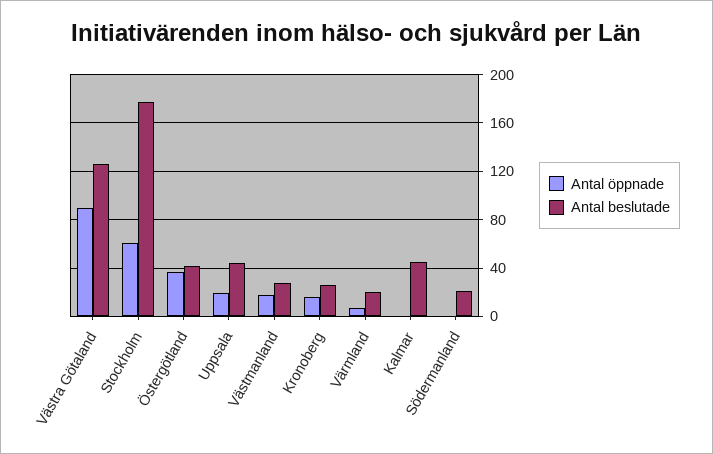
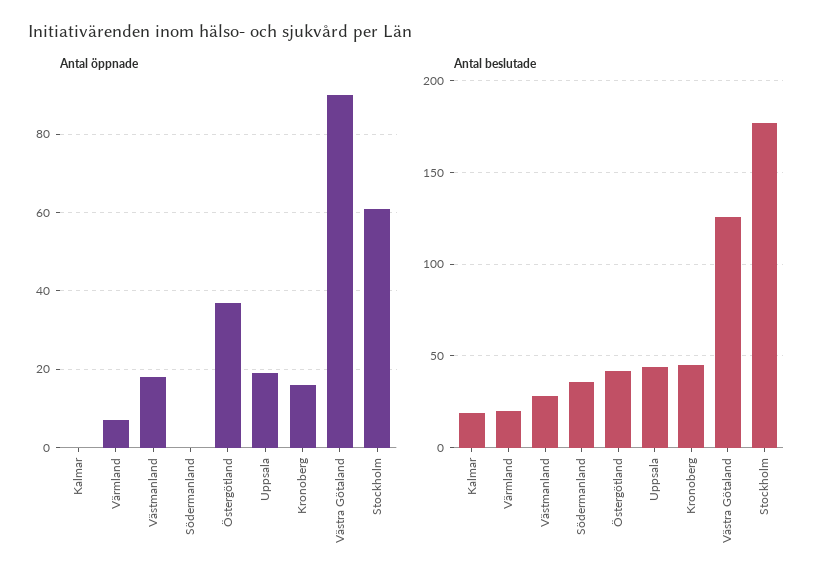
  {
    "Antal öppnade": {
      "Västra Götaland": 90,
      "Stockholm": 60,
      "Östergötland": 35,
      "Uppsala": 20,
      "Västmanland": 20,
      "Kronoberg": 15,
      "Värmland": 5,
      "Kalmar": 0,
      "Södermanland": 0
    },
    "Antal beslutade": {
      "Västra Götaland": 125,
      "Stockholm": 175,
      "Östergötland": 40,
      "Uppsala": 45,
      "Västmanland": 30,
-     "Kronoberg": 25,
+     "Kronoberg": 45,
      "Värmland": 20,
-     "Kalmar": 45,
+     "Kalmar": 20,
-     "Södermanland": 20
+     "Södermanland": 35
    }
  }

